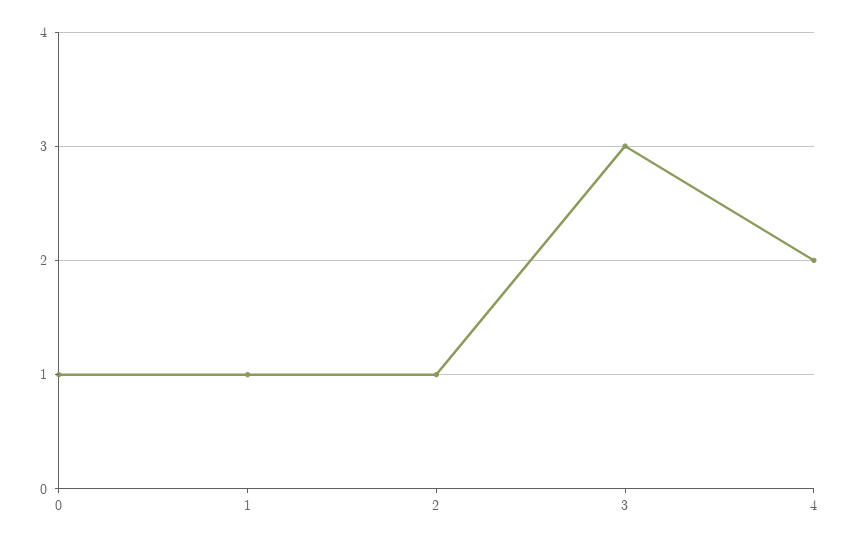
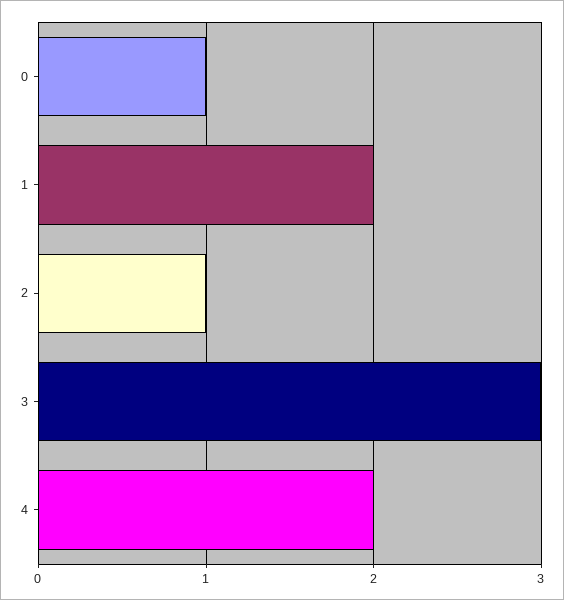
  {
    "0": 1,
-   "1": 1,
+   "1": 2,
    "2": 1,
    "3": 3,
    "4": 2
  }

